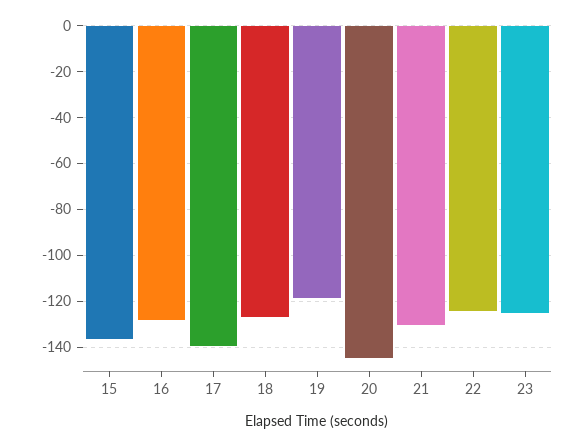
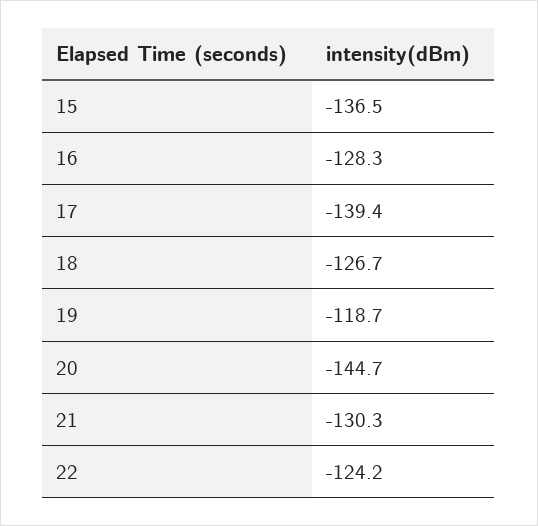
  {
    "15": -136.5,
    "16": -128.3,
    "17": -139.4,
    "18": -126.7,
    "19": -118.7,
    "20": -144.7,
    "21": -130.3,
-   "22": -124.2,
+   "22": -124.2
-   "23": -125
  }

